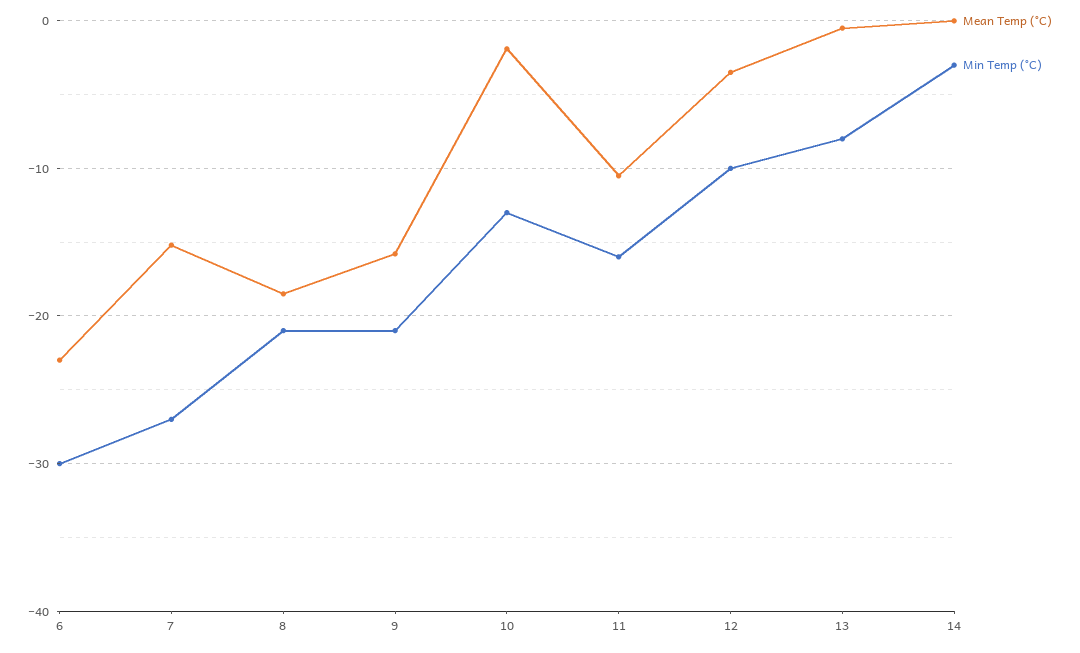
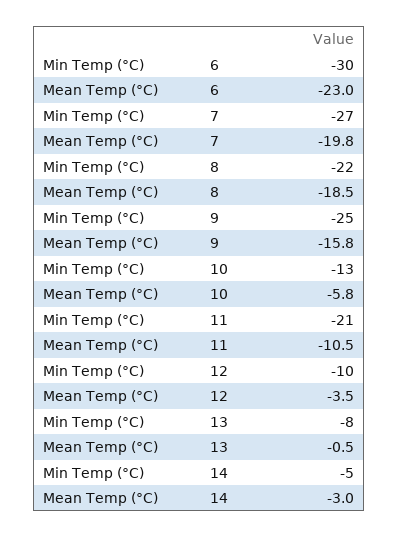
  {
    "Mean Temp (°C)": {
      "6": -23,
-     "7": -15,
+     "7": -19.8,
      "8": -18.5,
      "9": -15.8,
-     "10": -2,
+     "10": -5.8,
      "11": -10.5,
      "12": -3.5,
      "13": -0.5,
-     "14": 0
+     "14": -3
    },
    "Min Temp (°C)": {
      "6": -30,
      "7": -27,
-     "8": -21,
+     "8": -22,
-     "9": -21,
+     "9": -25,
      "10": -13,
-     "11": -16,
+     "11": -21,
      "12": -10,
      "13": -8,
-     "14": -3
+     "14": -5
    }
  }

